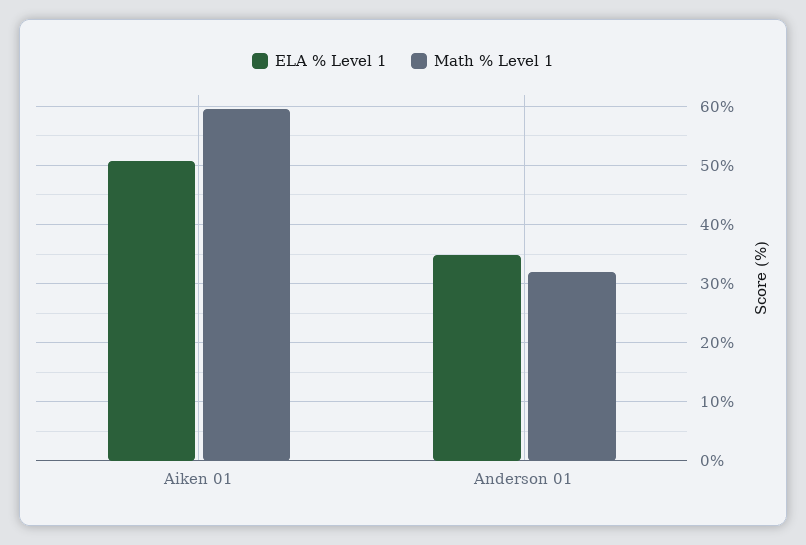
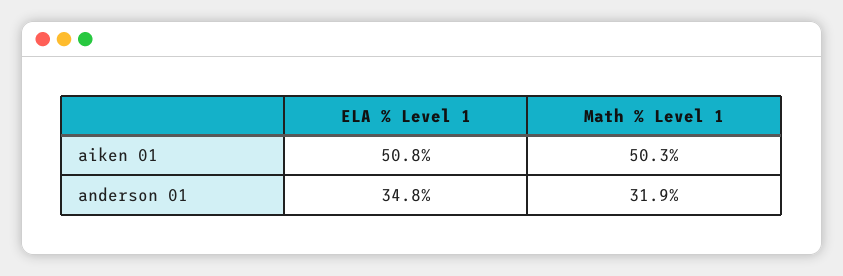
  {
    "ELA % Level 1": {
      "Aiken 01": 50.8,
      "Anderson 01": 34.8
    },
    "Math % Level 1": {
-     "Aiken 01": 60,
+     "Aiken 01": 50.3,
      "Anderson 01": 31.9
    }
  }

